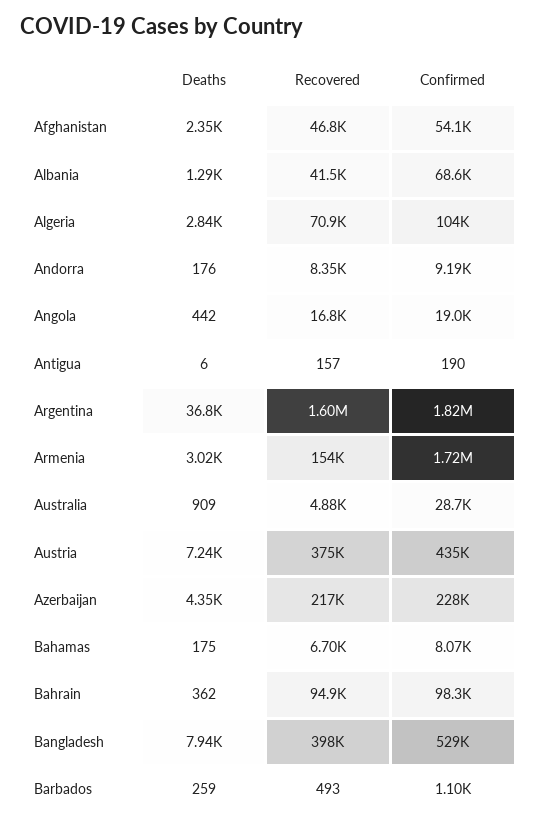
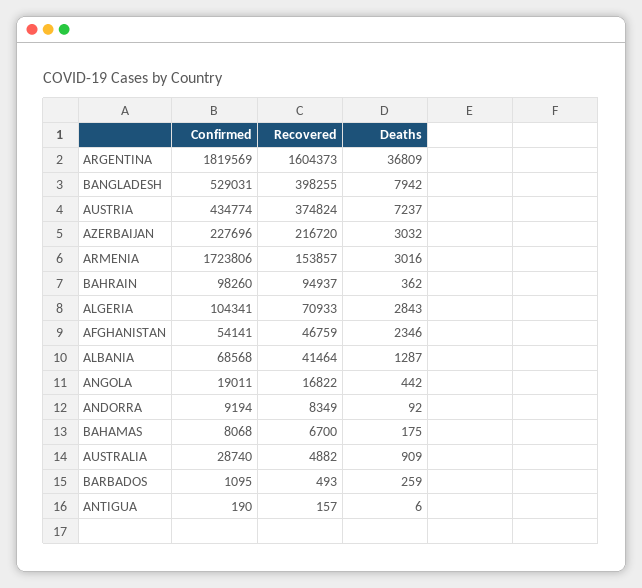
  {
    "Deaths": {
      "Afghanistan": 2346,
      "Albania": 1287,
      "Algeria": 2843,
-     "Andorra": 176,
+     "Andorra": 92,
      "Angola": 442,
      "Antigua": 6,
      "Argentina": 36809,
      "Armenia": 3016,
      "Australia": 909,
      "Austria": 7237,
-     "Azerbaijan": 4350,
+     "Azerbaijan": 3032,
      "Bahamas": 175,
      "Bahrain": 362,
      "Bangladesh": 7942,
      "Barbados": 259
    },
    "Recovered": {
      "Afghanistan": 46759,
      "Albania": 41464,
      "Algeria": 70933,
      "Andorra": 8349,
      "Angola": 16822,
      "Antigua": 157,
      "Argentina": 1604373,
      "Armenia": 153857,
      "Australia": 4882,
      "Austria": 374824,
      "Azerbaijan": 216720,
      "Bahamas": 6700,
      "Bahrain": 94937,
      "Bangladesh": 398255,
      "Barbados": 493
    },
    "Confirmed": {
      "Afghanistan": 54141,
      "Albania": 68568,
      "Algeria": 104341,
      "Andorra": 9194,
      "Angola": 19011,
      "Antigua": 190,
      "Argentina": 1819569,
      "Armenia": 1723806,
      "Australia": 28740,
      "Austria": 434774,
      "Azerbaijan": 227696,
      "Bahamas": 8068,
      "Bahrain": 98260,
      "Bangladesh": 529031,
      "Barbados": 1095
    }
  }

